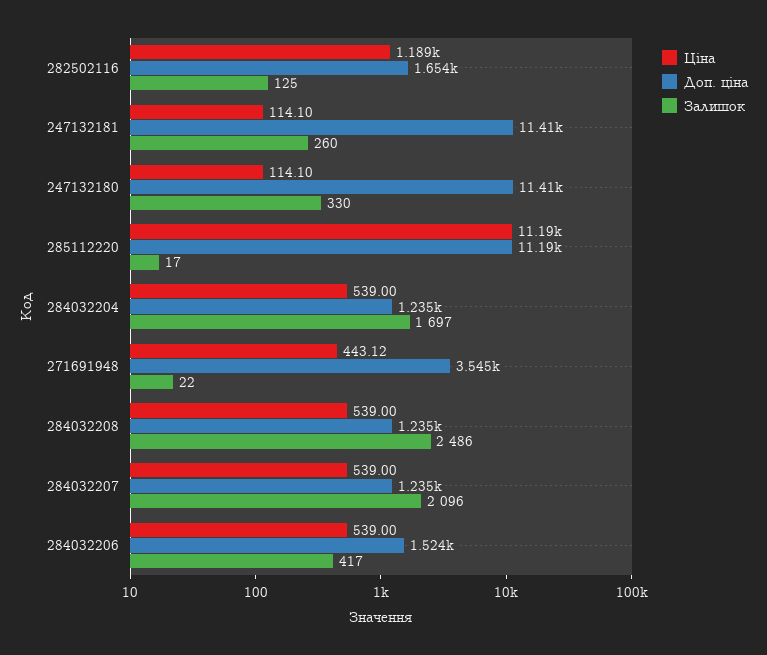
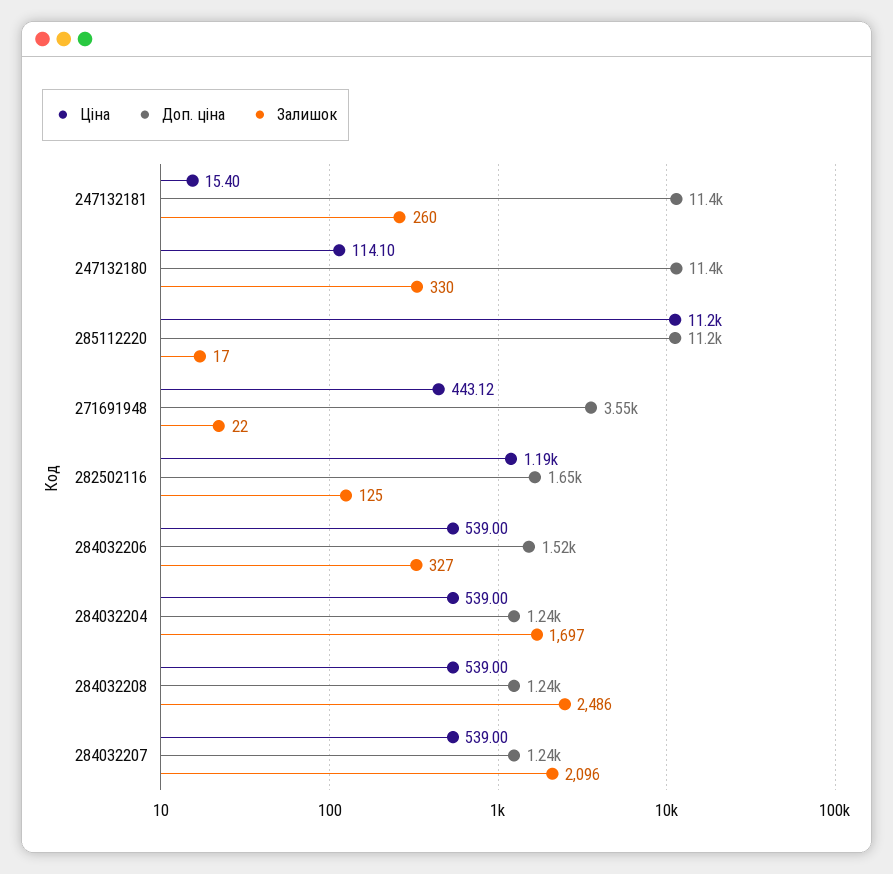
  {
    "Ціна": {
      "282502116": 1189,
-     "247132181": 114.1,
+     "247132181": 15.4,
      "247132180": 114.1,
      "285112220": 11190,
      "284032204": 539,
      "271691948": 443.12,
      "284032208": 539,
      "284032207": 539,
      "284032206": 539
    },
    "Доп. ціна": {
      "282502116": 1654,
      "247132181": 11410,
      "247132180": 11410,
      "285112220": 11190,
      "284032204": 1235,
      "271691948": 3545,
      "284032208": 1235,
      "284032207": 1235,
      "284032206": 1524
    },
    "Залишок": {
      "282502116": 125,
      "247132181": 260,
      "247132180": 330,
      "285112220": 17,
      "284032204": 1697,
      "271691948": 22,
      "284032208": 2486,
      "284032207": 2096,
-     "284032206": 417
+     "284032206": 327
    }
  }

